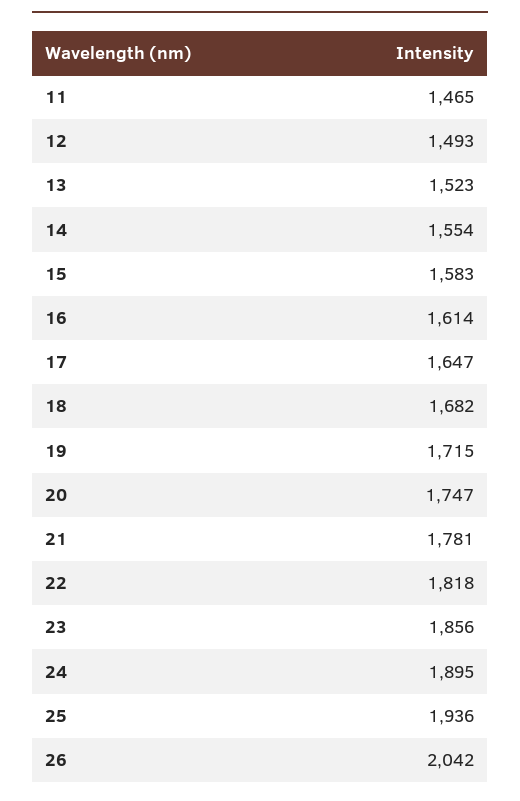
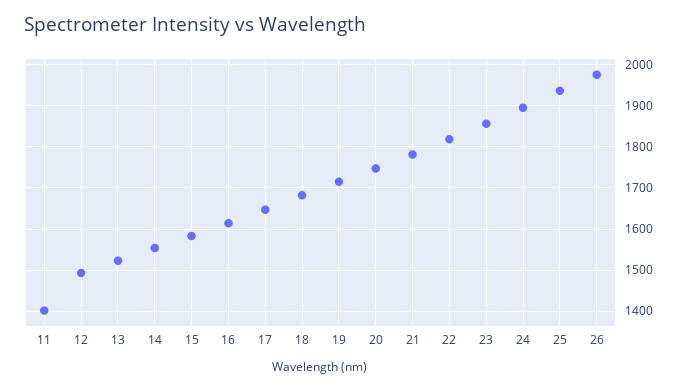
  {
-   "11": 1465,
+   "11": 1400,
    "12": 1493,
    "13": 1523,
    "14": 1554,
    "15": 1583,
    "16": 1614,
    "17": 1647,
    "18": 1682,
    "19": 1715,
    "20": 1747,
    "21": 1781,
    "22": 1818,
    "23": 1856,
    "24": 1895,
    "25": 1936,
-   "26": 2042
+   "26": 1980
  }

